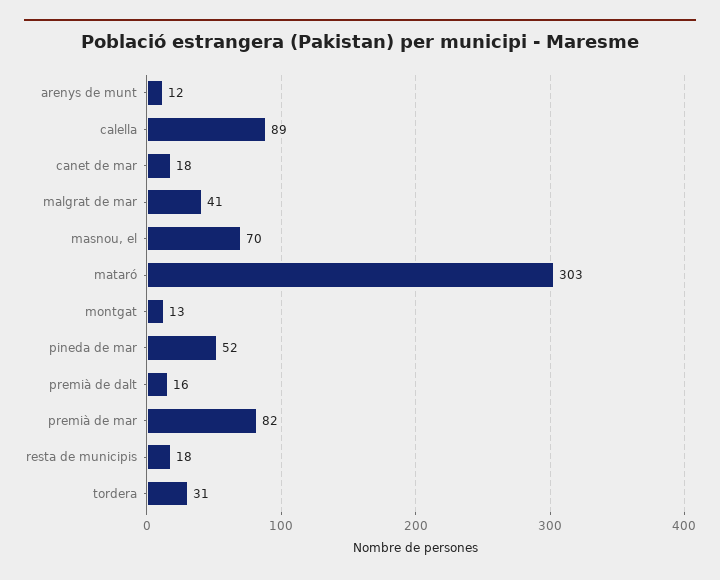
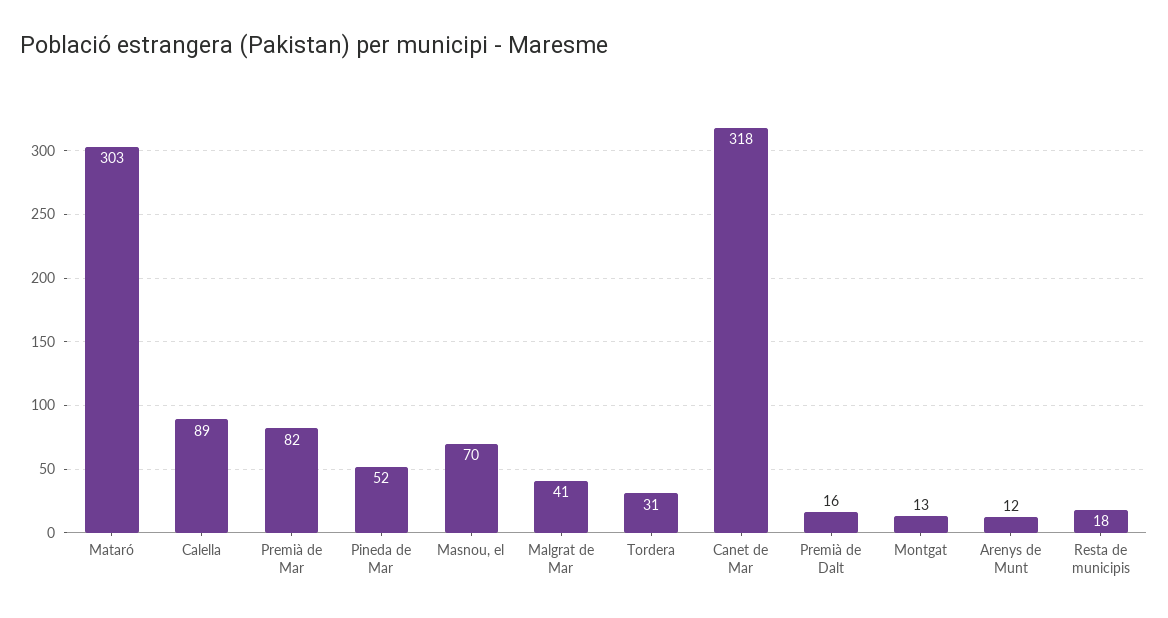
  {
    "arenys de munt": 12,
    "calella": 89,
-   "canet de mar": 18,
+   "canet de mar": 318,
    "malgrat de mar": 41,
    "masnou, el": 70,
    "mataró": 303,
    "montgat": 13,
    "pineda de mar": 52,
    "premià de dalt": 16,
    "premià de mar": 82,
    "resta de municipis": 18,
    "tordera": 31
  }

